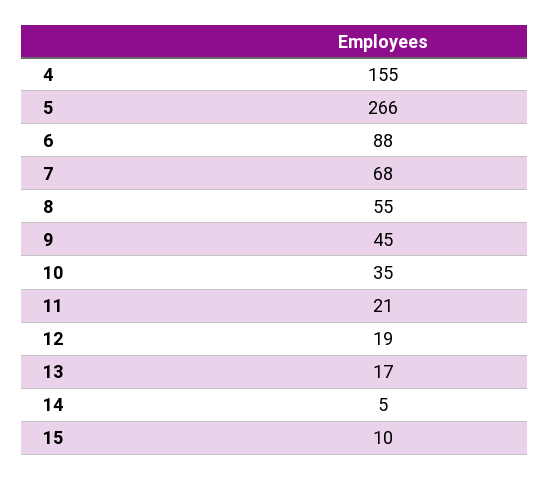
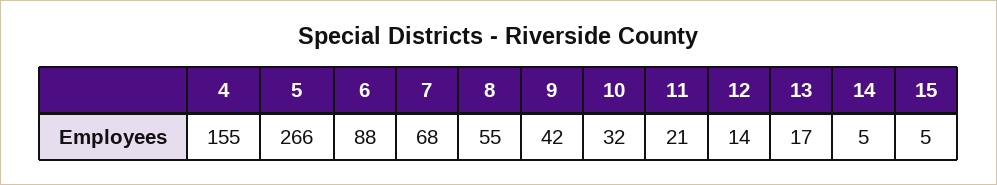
  {
    "4": 155,
    "5": 266,
    "6": 88,
    "7": 68,
    "8": 55,
-   "9": 45,
+   "9": 42,
-   "10": 35,
+   "10": 32,
    "11": 21,
-   "12": 19,
+   "12": 14,
    "13": 17,
    "14": 5,
-   "15": 10
+   "15": 5
  }

